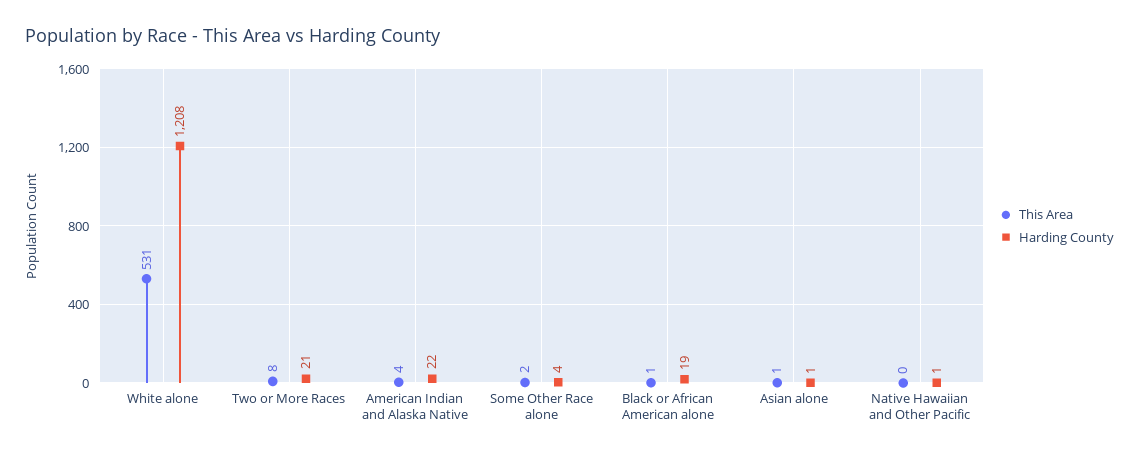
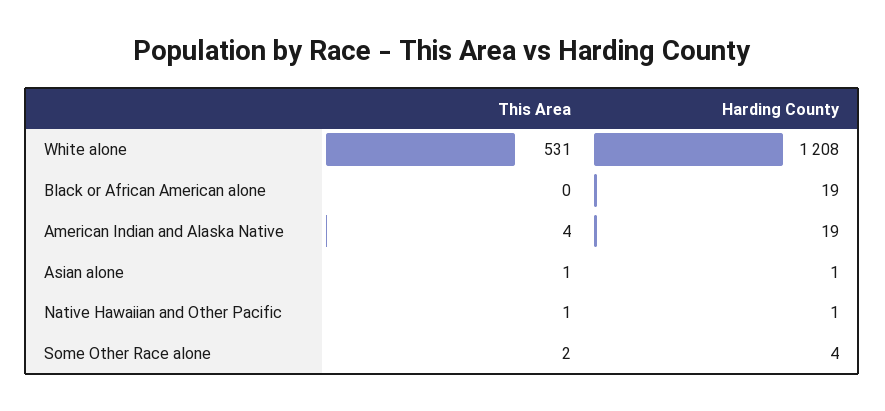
  {
    "This Area": {
      "White alone": 531,
-     "Two or More Races": 8,
      "American Indian and Alaska Native": 4,
      "Some Other Race alone": 2,
-     "Black or African American alone": 1,
+     "Black or African American alone": 0,
      "Asian alone": 1,
-     "Native Hawaiian and Other Pacific": 0
+     "Native Hawaiian and Other Pacific": 1
    },
    "Harding County": {
      "White alone": 1208,
-     "Two or More Races": 21,
-     "American Indian and Alaska Native": 22,
+     "American Indian and Alaska Native": 19,
      "Some Other Race alone": 4,
      "Black or African American alone": 19,
      "Asian alone": 1,
      "Native Hawaiian and Other Pacific": 1
    }
  }

